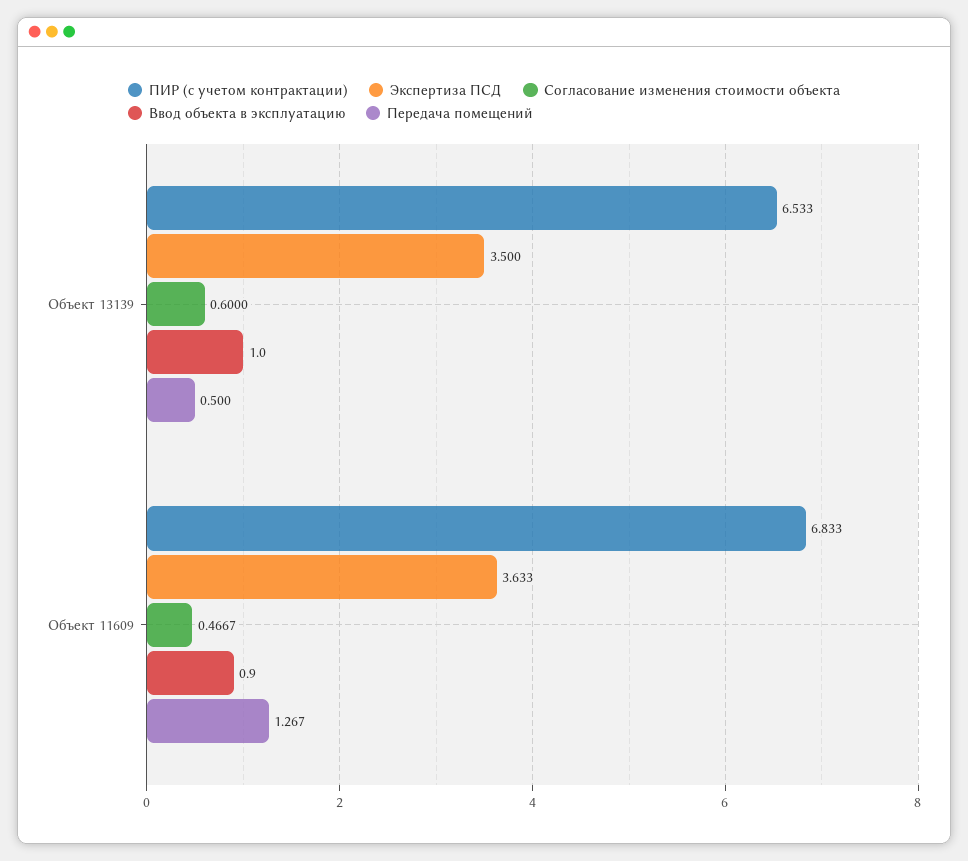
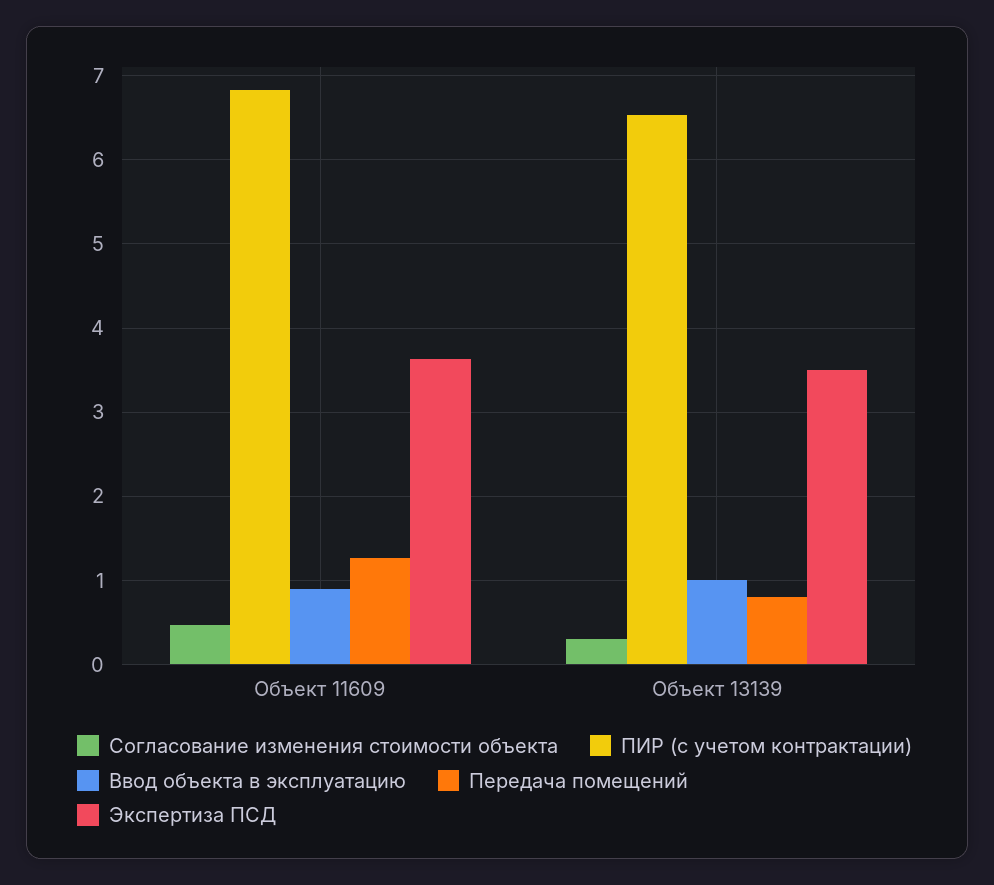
  {
    "ПИР (с учетом контрактации)": {
      "Объект 13139": 6.533,
      "Объект 11609": 6.833
    },
    "Экспертиза ПСД": {
      "Объект 13139": 3.5,
      "Объект 11609": 3.633
    },
    "Согласование изменения стоимости объекта": {
-     "Объект 13139": 0.6,
+     "Объект 13139": 0.3,
      "Объект 11609": 0.4667
    },
    "Ввод объекта в эксплуатацию": {
      "Объект 13139": 1,
      "Объект 11609": 0.9
    },
    "Передача помещений": {
-     "Объект 13139": 0.5,
+     "Объект 13139": 0.8,
      "Объект 11609": 1.267
    }
  }

